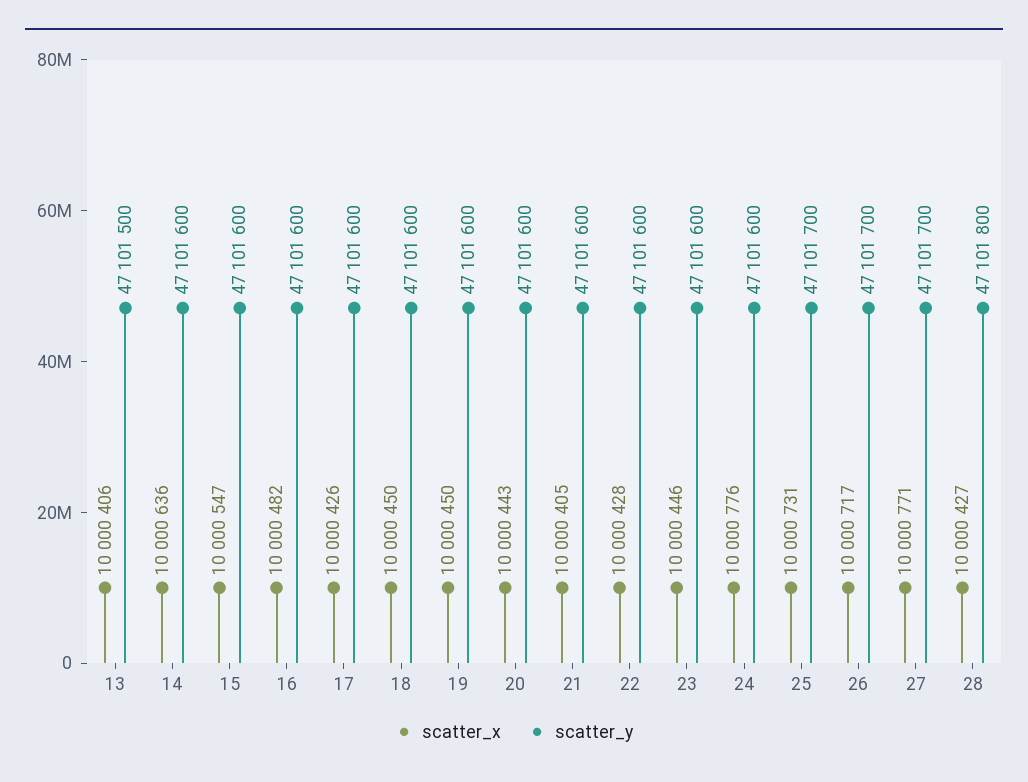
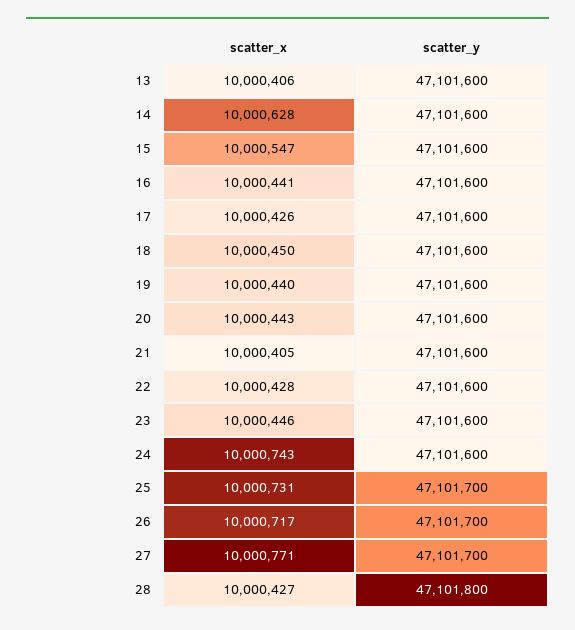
  {
    "scatter_x": {
      "13": 10000406,
-     "14": 10000636,
+     "14": 10000628,
      "15": 10000547,
-     "16": 10000482,
+     "16": 10000441,
      "17": 10000426,
      "18": 10000450,
-     "19": 10000450,
+     "19": 10000440,
      "20": 10000443,
      "21": 10000405,
      "22": 10000428,
      "23": 10000446,
-     "24": 10000776,
+     "24": 10000743,
      "25": 10000731,
      "26": 10000717,
      "27": 10000771,
      "28": 10000427
    },
    "scatter_y": {
-     "13": 47101500,
+     "13": 47101600,
      "14": 47101600,
      "15": 47101600,
      "16": 47101600,
      "17": 47101600,
      "18": 47101600,
      "19": 47101600,
      "20": 47101600,
      "21": 47101600,
      "22": 47101600,
      "23": 47101600,
      "24": 47101600,
      "25": 47101700,
      "26": 47101700,
      "27": 47101700,
      "28": 47101800
    }
  }

